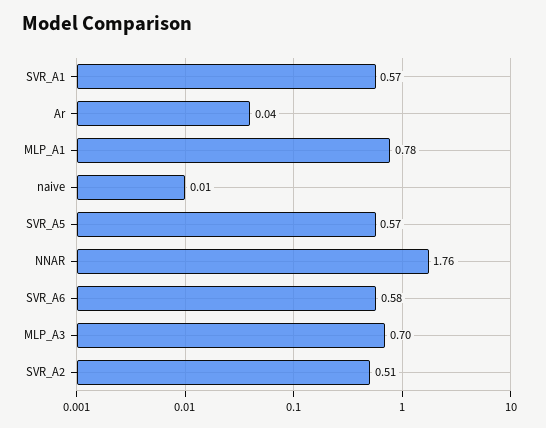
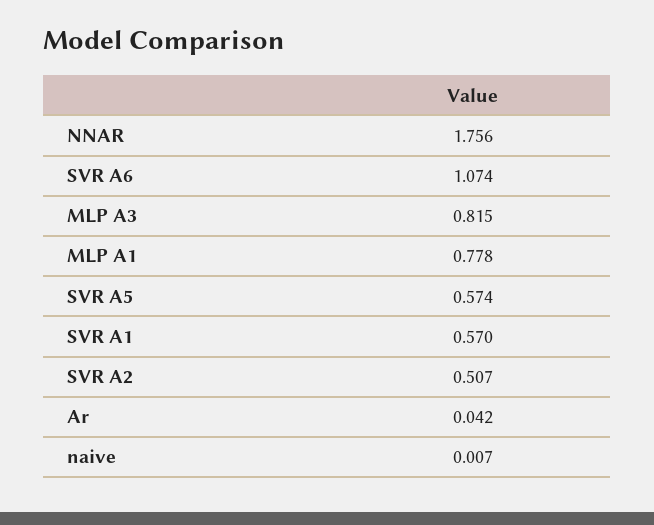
  {
    "SVR_A1": 0.57,
    "Ar": 0.042,
    "MLP_A1": 0.778,
    "naive": 0.007,
    "SVR_A5": 0.574,
    "NNAR": 1.756,
-   "SVR_A6": 0.58,
+   "SVR_A6": 1.074,
-   "MLP_A3": 0.7,
+   "MLP_A3": 0.815,
    "SVR_A2": 0.507
  }

